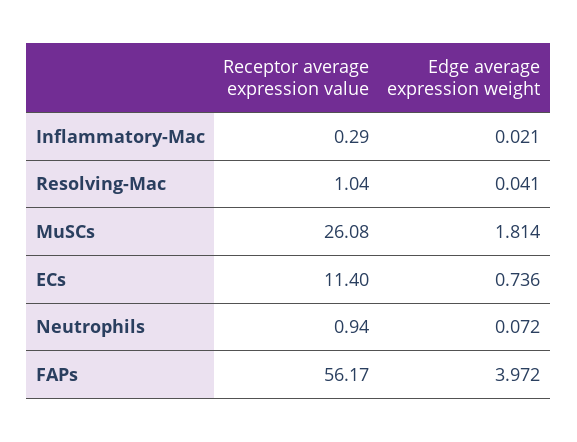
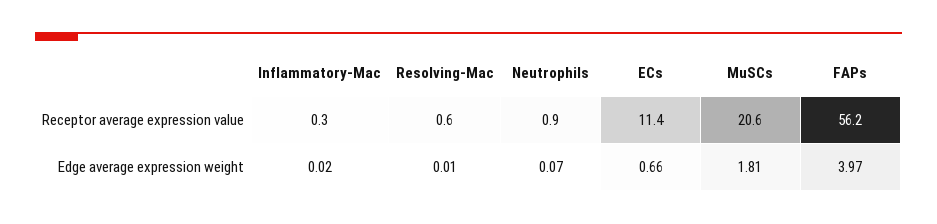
  {
    "Receptor average expression value": {
      "Inflammatory-Mac": 0.29,
-     "Resolving-Mac": 1.04,
+     "Resolving-Mac": 0.6,
-     "MuSCs": 26.08,
+     "MuSCs": 20.6,
      "ECs": 11.4,
      "Neutrophils": 0.94,
      "FAPs": 56.17
    },
    "Edge average expression weight": {
      "Inflammatory-Mac": 0.021,
-     "Resolving-Mac": 0.041,
+     "Resolving-Mac": 0.01,
      "MuSCs": 1.814,
-     "ECs": 0.736,
+     "ECs": 0.66,
      "Neutrophils": 0.072,
      "FAPs": 3.972
    }
  }

